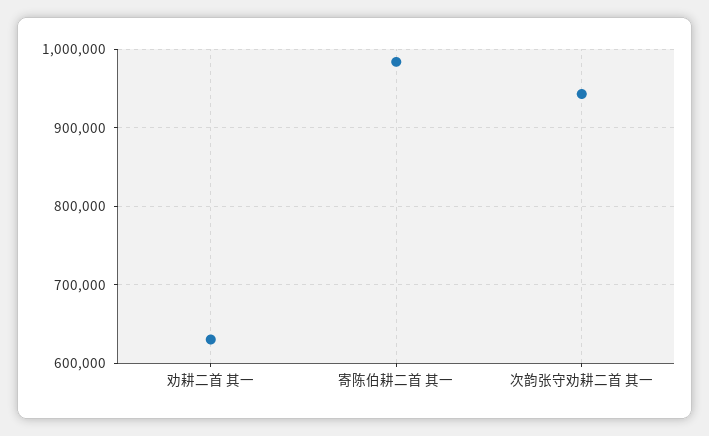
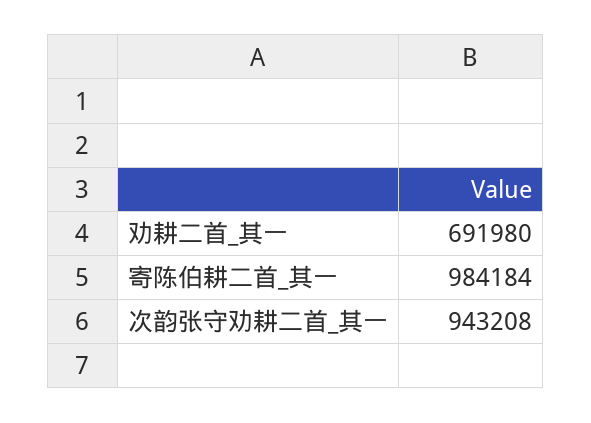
  {
-   "劝耕二首 其一": 630000,
+   "劝耕二首 其一": 691980,
    "寄陈伯耕二首 其一": 984184,
    "次韵张守劝耕二首 其一": 943208
  }

